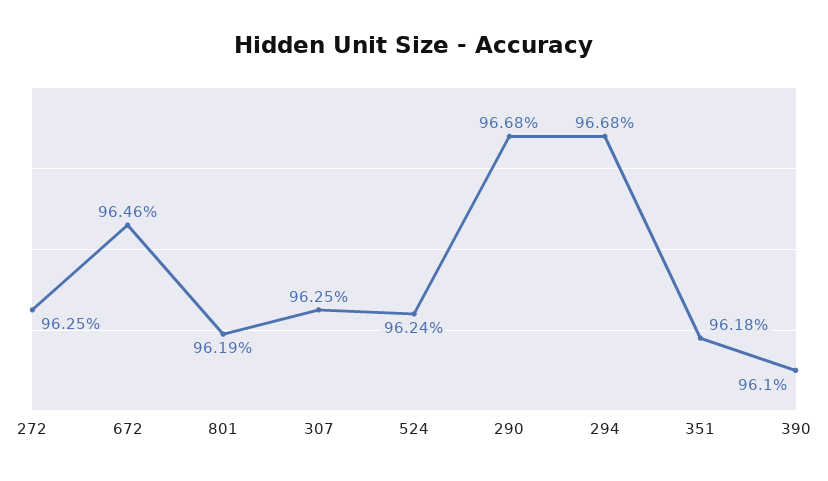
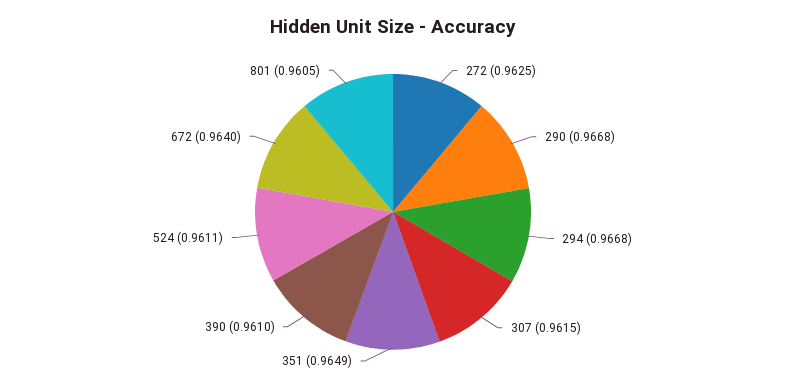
  {
    "272": 0.9625,
-   "672": 0.9646,
+   "672": 0.964,
-   "801": 0.9619,
+   "801": 0.9605,
-   "307": 0.9625,
+   "307": 0.9615,
-   "524": 0.9624,
+   "524": 0.9611,
    "290": 0.9668,
    "294": 0.9668,
-   "351": 0.9618,
+   "351": 0.9649,
    "390": 0.961
  }

